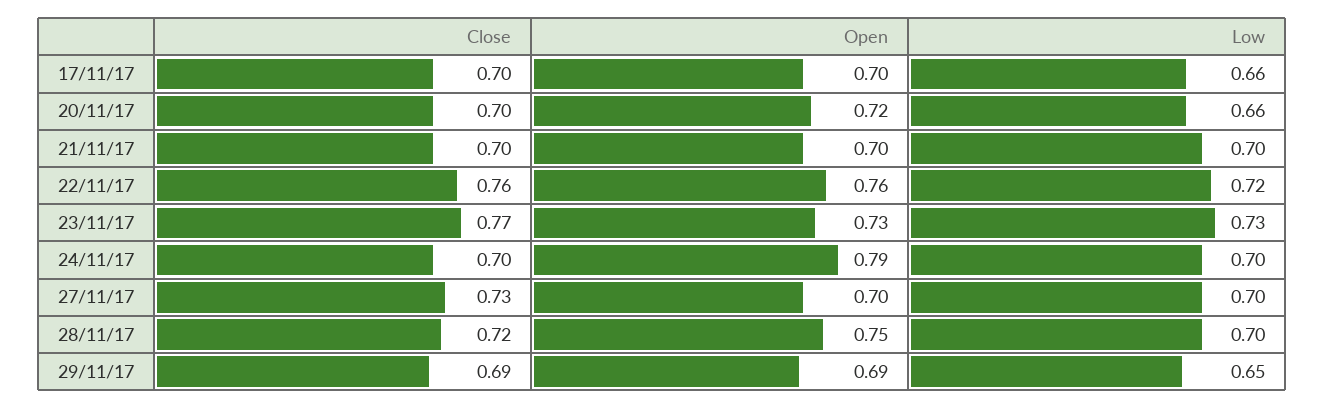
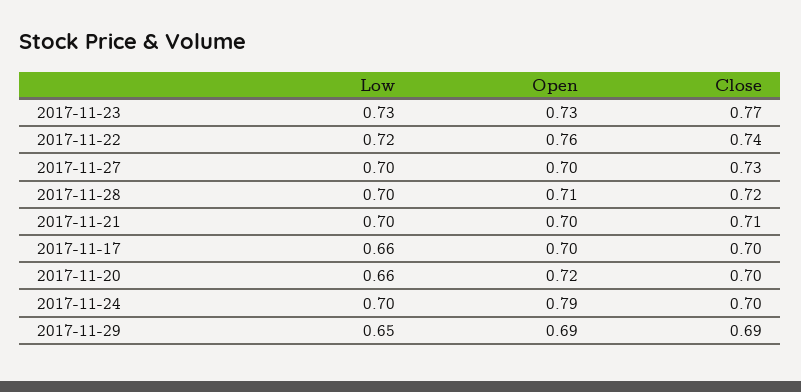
  {
    "Close": {
      "17/11/17": 0.7,
      "20/11/17": 0.7,
-     "21/11/17": 0.7,
+     "21/11/17": 0.71,
-     "22/11/17": 0.76,
+     "22/11/17": 0.74,
      "23/11/17": 0.77,
      "24/11/17": 0.7,
      "27/11/17": 0.73,
      "28/11/17": 0.72,
      "29/11/17": 0.69
    },
    "Open": {
      "17/11/17": 0.7,
      "20/11/17": 0.72,
      "21/11/17": 0.7,
      "22/11/17": 0.76,
      "23/11/17": 0.73,
      "24/11/17": 0.79,
      "27/11/17": 0.7,
-     "28/11/17": 0.75,
+     "28/11/17": 0.71,
      "29/11/17": 0.69
    },
    "Low": {
      "17/11/17": 0.66,
      "20/11/17": 0.66,
      "21/11/17": 0.7,
      "22/11/17": 0.72,
      "23/11/17": 0.73,
      "24/11/17": 0.7,
      "27/11/17": 0.7,
      "28/11/17": 0.7,
      "29/11/17": 0.65
    }
  }

